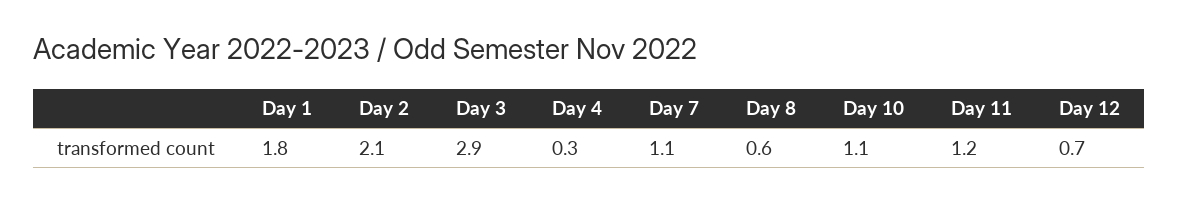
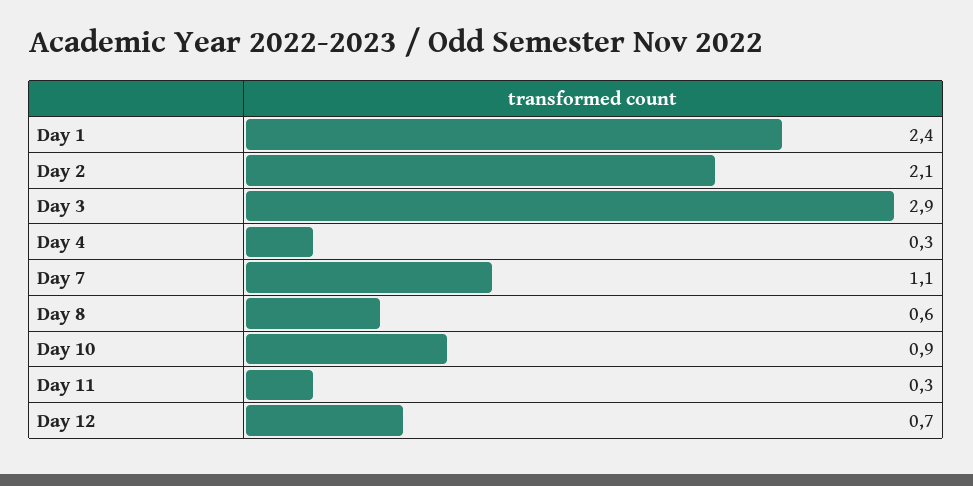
  {
-   "Day 1": 1.8,
+   "Day 1": 2.4,
    "Day 2": 2.1,
    "Day 3": 2.9,
    "Day 4": 0.3,
    "Day 7": 1.1,
    "Day 8": 0.6,
-   "Day 10": 1.1,
+   "Day 10": 0.9,
-   "Day 11": 1.2,
+   "Day 11": 0.3,
    "Day 12": 0.7
  }

